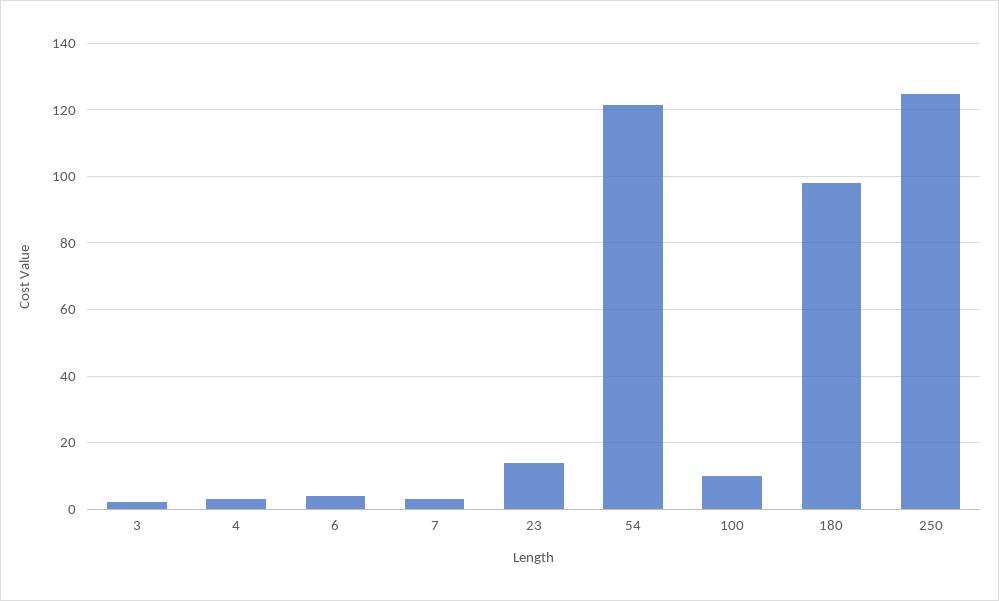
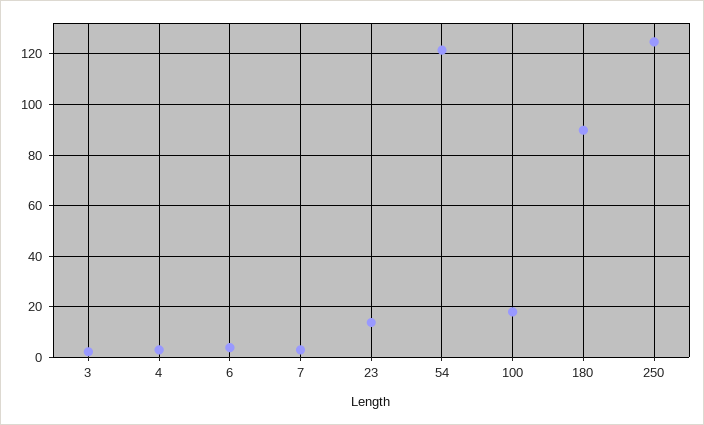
  {
    "3": 2,
    "4": 4,
    "6": 4,
    "7": 2,
    "23": 14,
    "54": 122,
-   "100": 10,
+   "100": 17.5,
-   "180": 98,
+   "180": 90,
    "250": 124
  }

